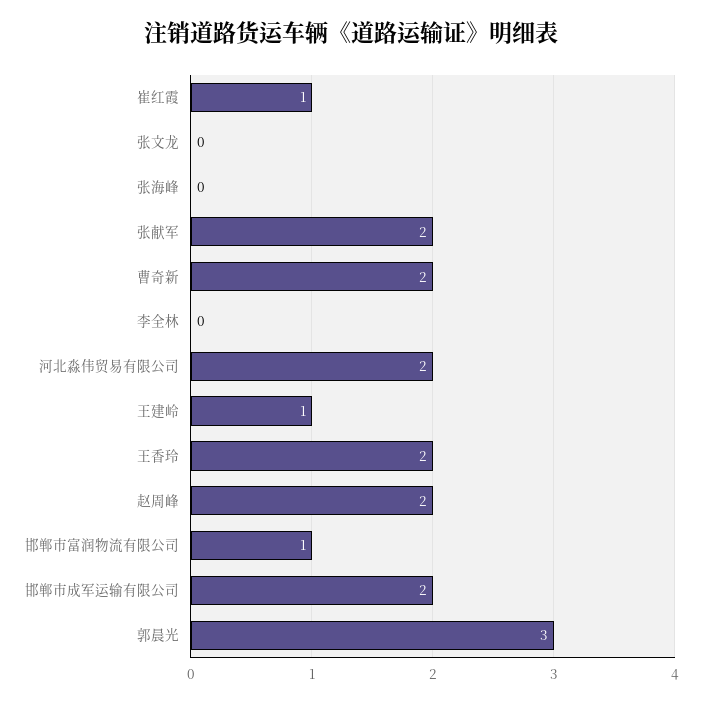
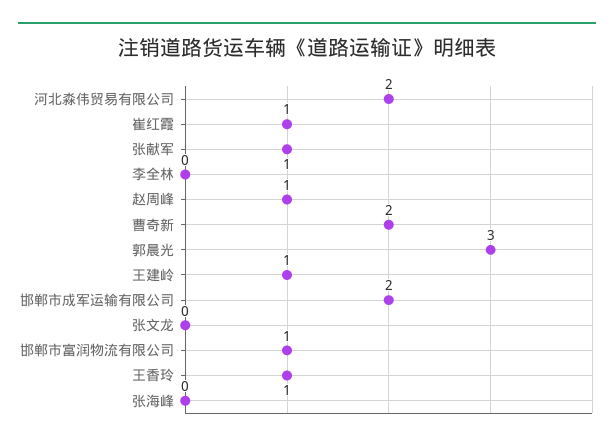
  {
    "崔红霞": 1,
    "张文龙": 0,
    "张海峰": 0,
-   "张献军": 2,
+   "张献军": 1,
    "曹奇新": 2,
    "李全林": 0,
    "河北淼伟贸易有限公司": 2,
    "王建岭": 1,
-   "王香玲": 2,
+   "王香玲": 1,
-   "赵周峰": 2,
+   "赵周峰": 1,
    "邯郸市富润物流有限公司": 1,
    "邯郸市成军运输有限公司": 2,
    "郭晨光": 3
  }

